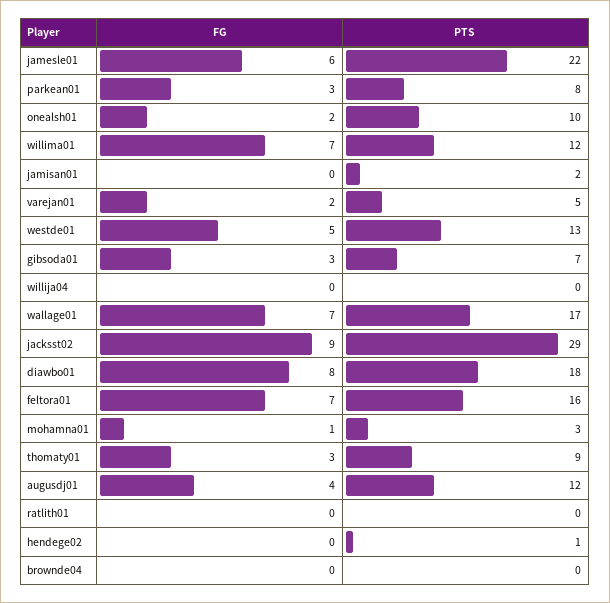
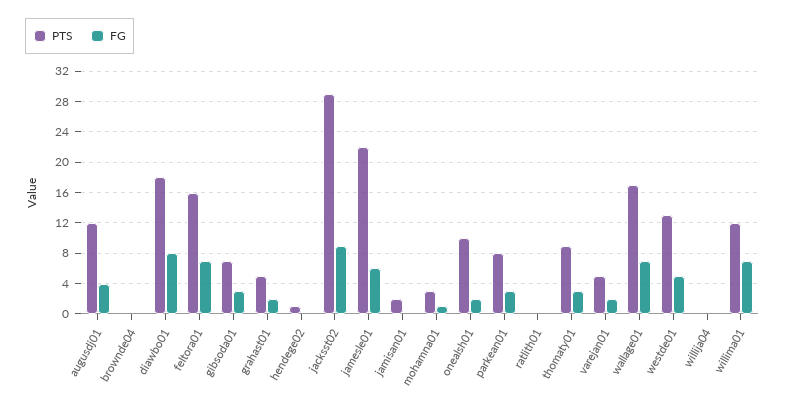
  {
    "FG": {
      "jamesle01": 6,
      "parkean01": 3,
      "onealsh01": 2,
      "willima01": 7,
      "jamisan01": 0,
      "varejan01": 2,
      "westde01": 5,
      "gibsoda01": 3,
      "willija04": 0,
      "wallage01": 7,
      "jacksst02": 9,
      "diawbo01": 8,
      "feltora01": 7,
      "mohamna01": 1,
      "thomaty01": 3,
      "augusdj01": 4,
      "ratlith01": 0,
      "hendege02": 0,
-     "brownde04": 0
+     "brownde04": 0,
+     "grahast01": 2
    },
    "PTS": {
      "jamesle01": 22,
      "parkean01": 8,
      "onealsh01": 10,
      "willima01": 12,
      "jamisan01": 2,
      "varejan01": 5,
      "westde01": 13,
      "gibsoda01": 7,
      "willija04": 0,
      "wallage01": 17,
      "jacksst02": 29,
      "diawbo01": 18,
      "feltora01": 16,
      "mohamna01": 3,
      "thomaty01": 9,
      "augusdj01": 12,
      "ratlith01": 0,
      "hendege02": 1,
-     "brownde04": 0
+     "brownde04": 0,
+     "grahast01": 5
    }
  }

